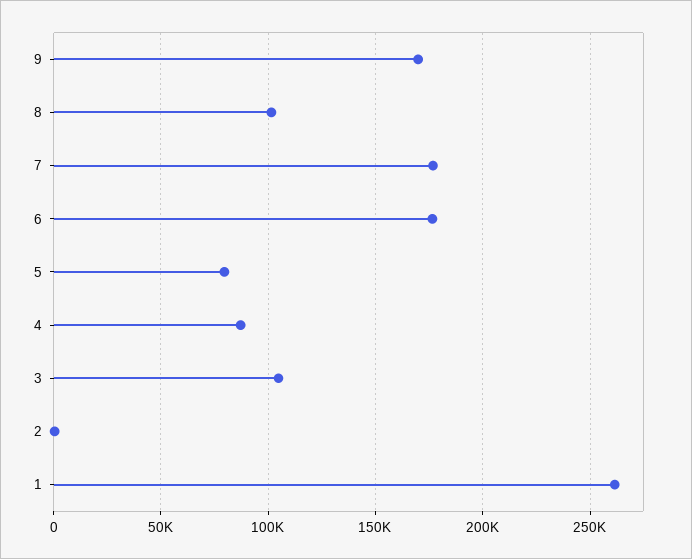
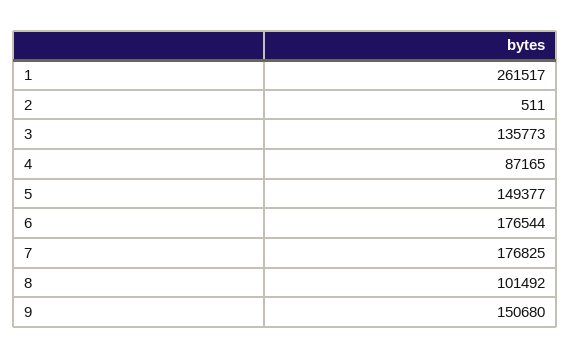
  {
-   "9": 170000,
+   "9": 150680,
    "8": 101492,
    "7": 176825,
    "6": 176544,
-   "5": 80000,
+   "5": 149377,
    "4": 87165,
-   "3": 105000,
+   "3": 135773,
    "2": 511,
    "1": 261517
  }

